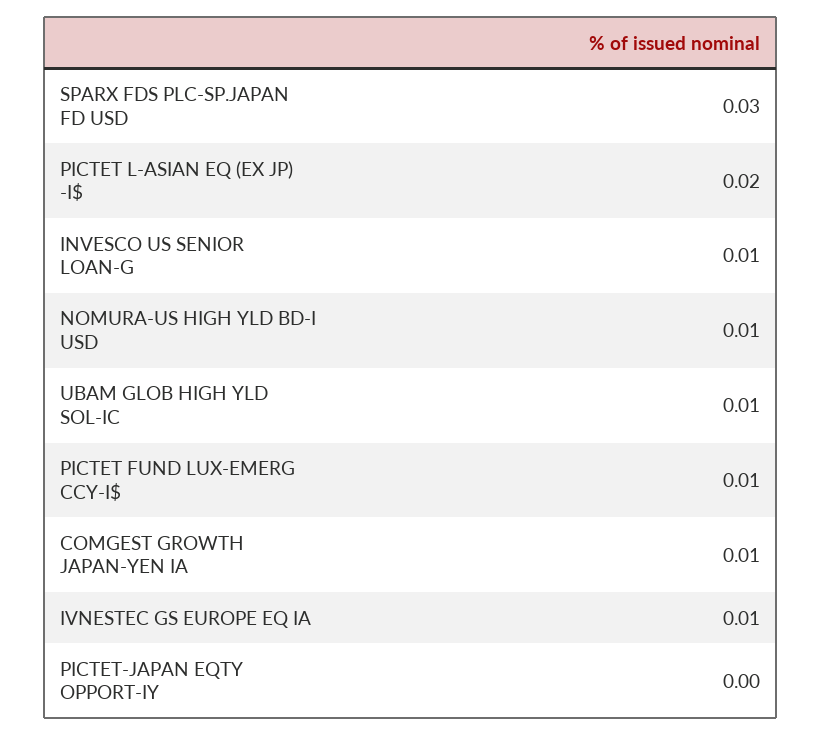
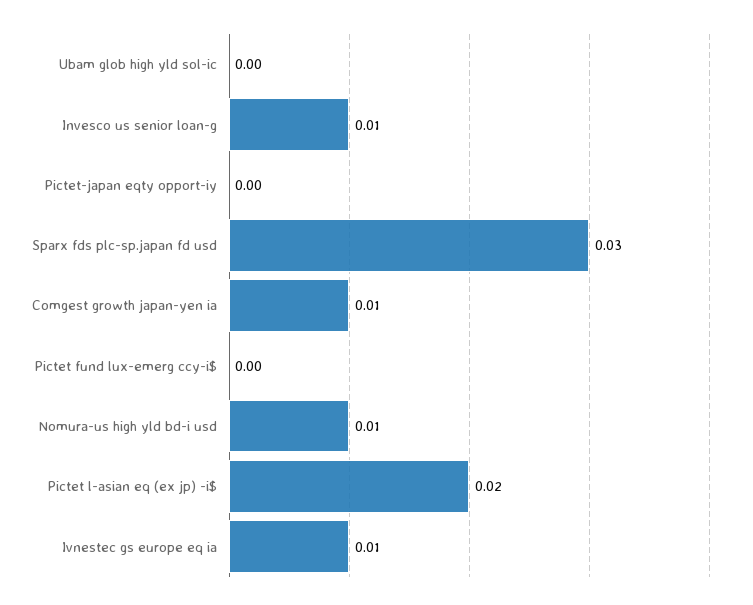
  {
    "SPARX FDS PLC-SP.JAPAN FD USD": 0.03,
    "PICTET L-ASIAN EQ (EX JP) -I$": 0.02,
    "INVESCO US SENIOR LOAN-G": 0.01,
    "NOMURA-US HIGH YLD BD-I USD": 0.01,
-   "UBAM GLOB HIGH YLD SOL-IC": 0.01,
+   "UBAM GLOB HIGH YLD SOL-IC": 0,
-   "PICTET FUND LUX-EMERG CCY-I$": 0.01,
+   "PICTET FUND LUX-EMERG CCY-I$": 0,
    "COMGEST GROWTH JAPAN-YEN IA": 0.01,
    "IVNESTEC GS EUROPE EQ IA": 0.01,
    "PICTET-JAPAN EQTY OPPORT-IY": 0
  }

